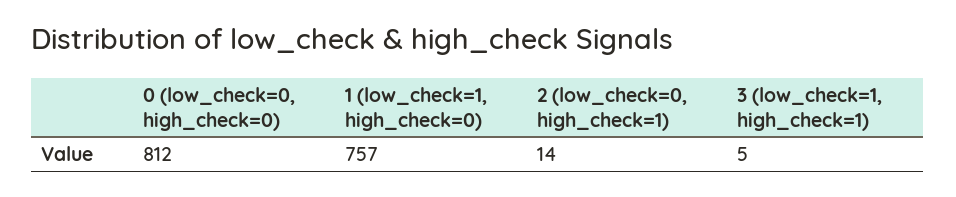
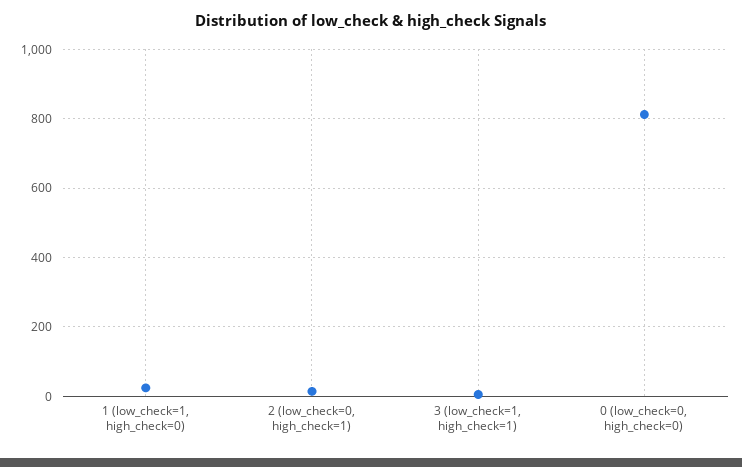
  {
    "0 (low_check=0, high_check=0)": 812,
-   "1 (low_check=1, high_check=0)": 757,
+   "1 (low_check=1, high_check=0)": 20,
    "2 (low_check=0, high_check=1)": 14,
    "3 (low_check=1, high_check=1)": 5
  }

